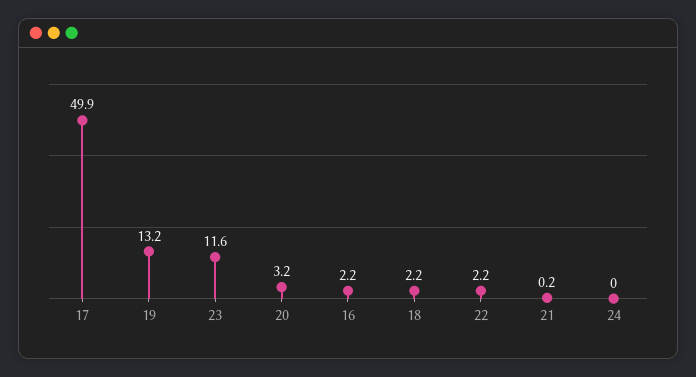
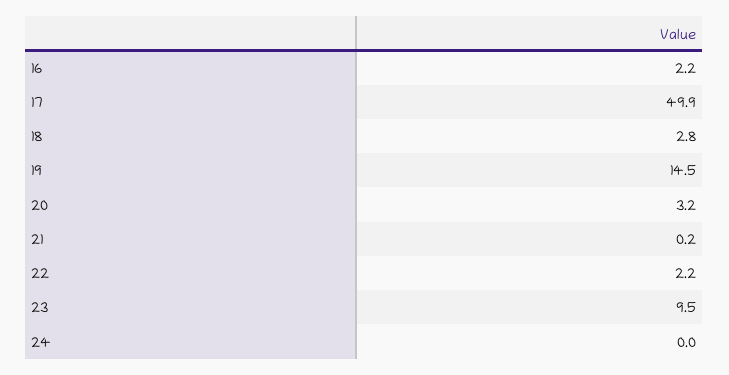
  {
    "17": 49.9,
-   "19": 13.2,
+   "19": 14.5,
-   "23": 11.6,
+   "23": 9.5,
    "20": 3.2,
    "16": 2.2,
-   "18": 2.2,
+   "18": 2.8,
    "22": 2.2,
    "21": 0.2,
    "24": 0
  }

